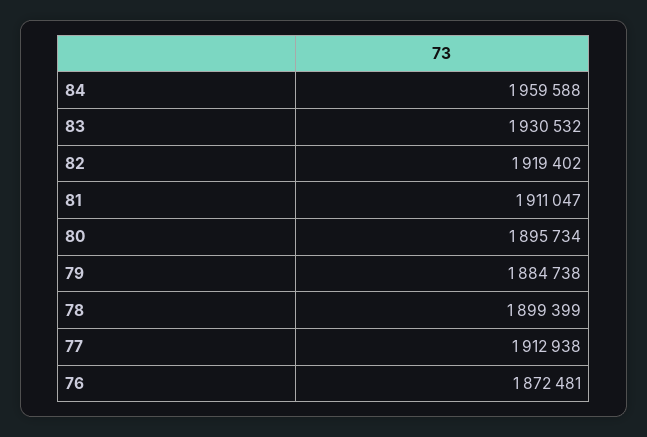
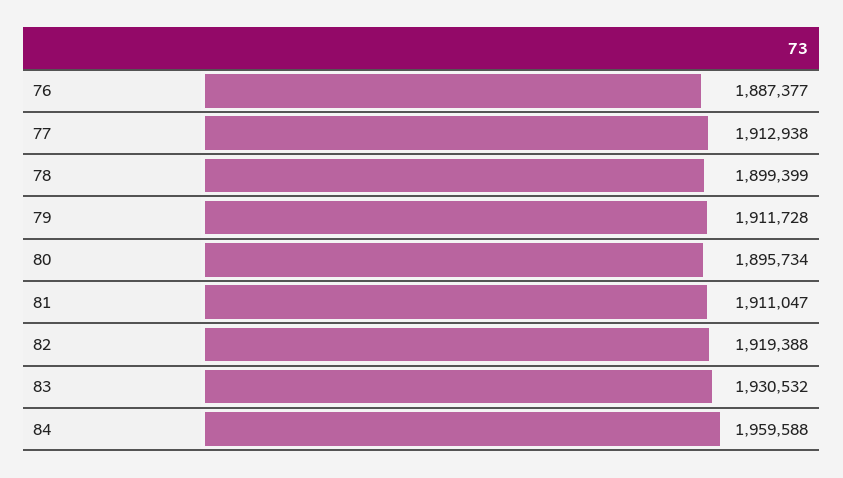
  {
    "84": 1959588,
    "83": 1930532,
-   "82": 1919402,
+   "82": 1919388,
    "81": 1911047,
    "80": 1895734,
-   "79": 1884738,
+   "79": 1911728,
    "78": 1899399,
    "77": 1912938,
-   "76": 1872481
+   "76": 1887377
  }

